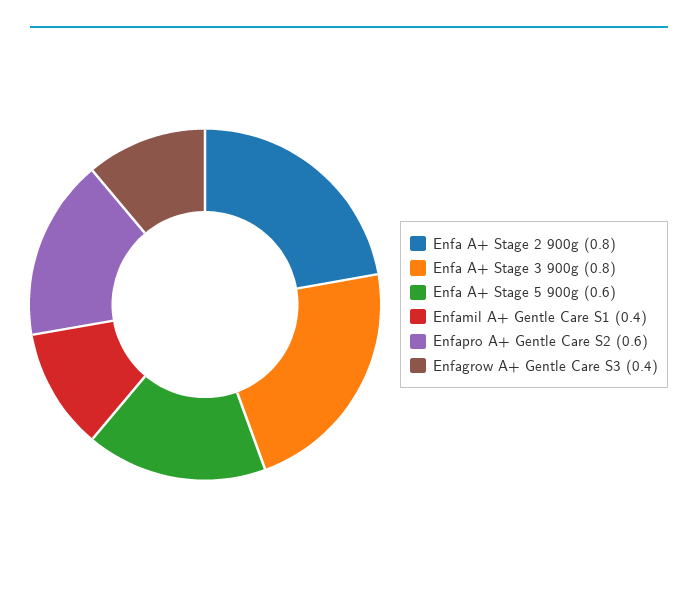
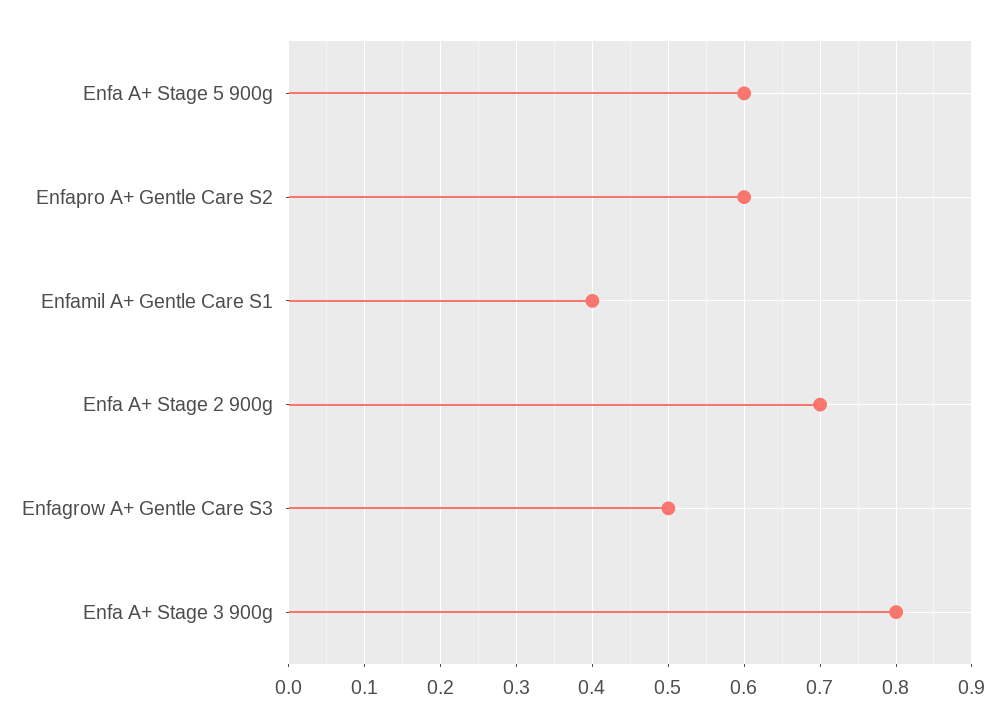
  {
-   "Enfa A+ Stage 2 900g": 0.8,
+   "Enfa A+ Stage 2 900g": 0.7,
    "Enfa A+ Stage 3 900g": 0.8,
    "Enfa A+ Stage 5 900g": 0.6,
    "Enfamil A+ Gentle Care S1": 0.4,
    "Enfapro A+ Gentle Care S2": 0.6,
-   "Enfagrow A+ Gentle Care S3": 0.4
+   "Enfagrow A+ Gentle Care S3": 0.5
  }

